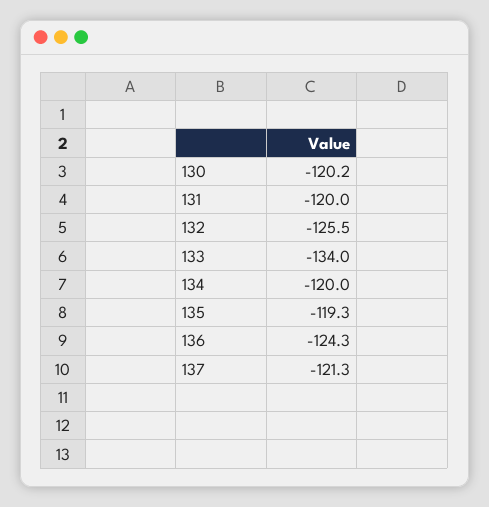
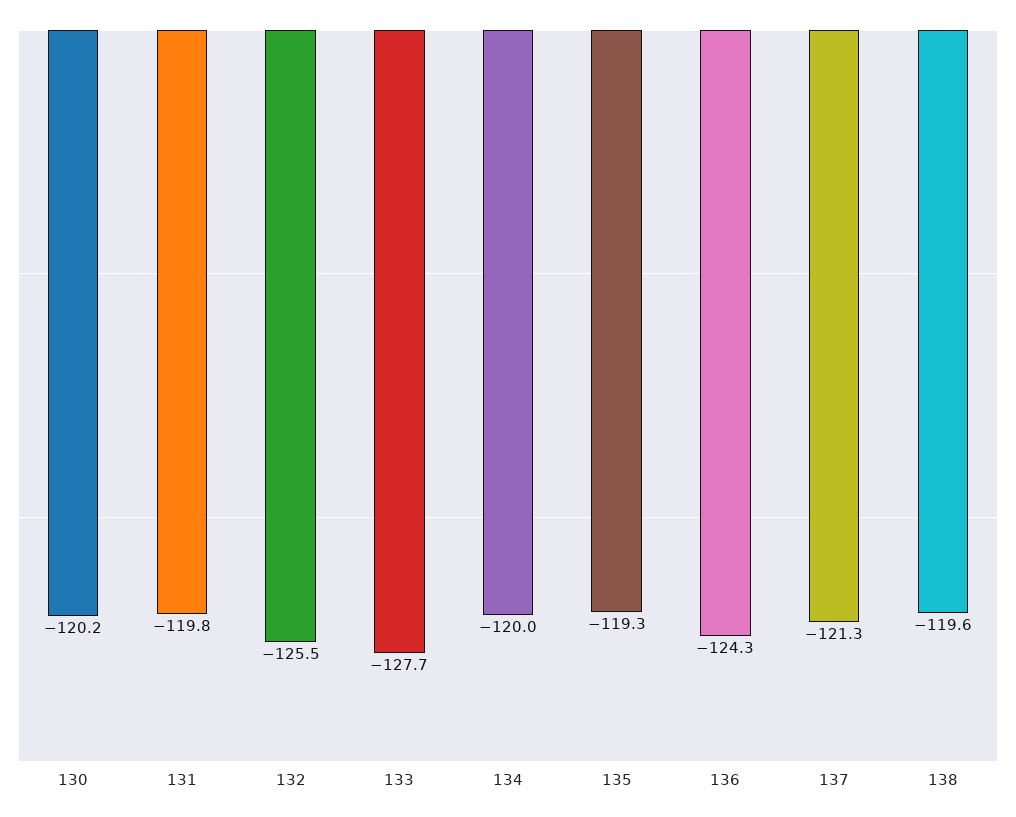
  {
    "130": -120.2,
-   "131": -120,
+   "131": -119.8,
    "132": -125.5,
-   "133": -134,
+   "133": -127.7,
    "134": -120,
    "135": -119.3,
    "136": -124.3,
-   "137": -121.3
+   "137": -121.3,
+   "138": -119.6
  }

